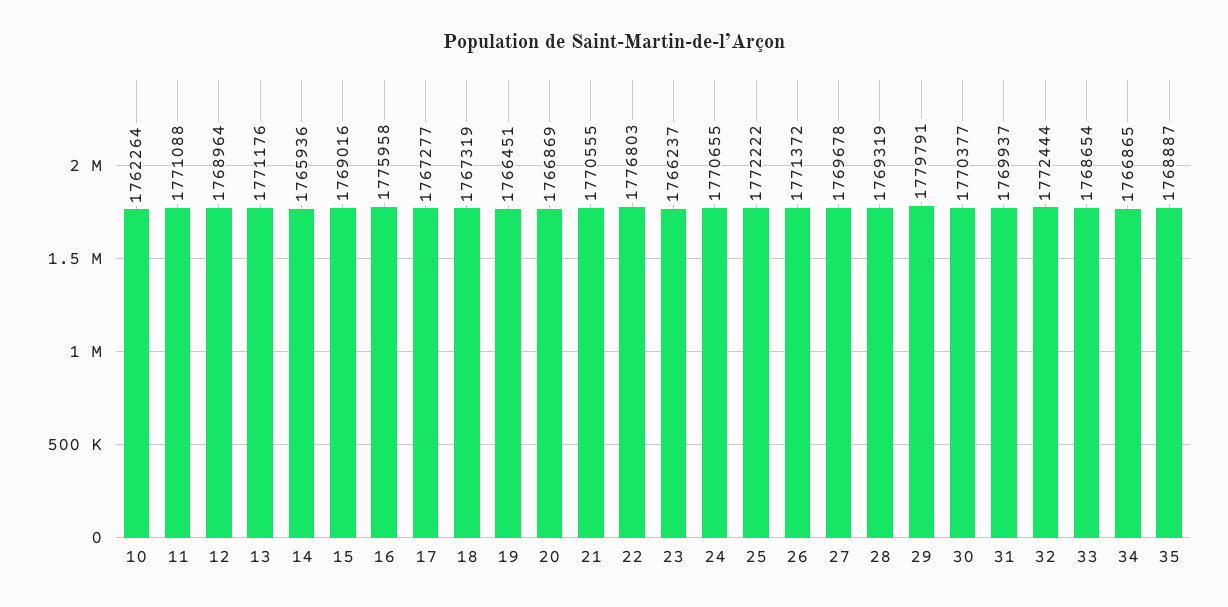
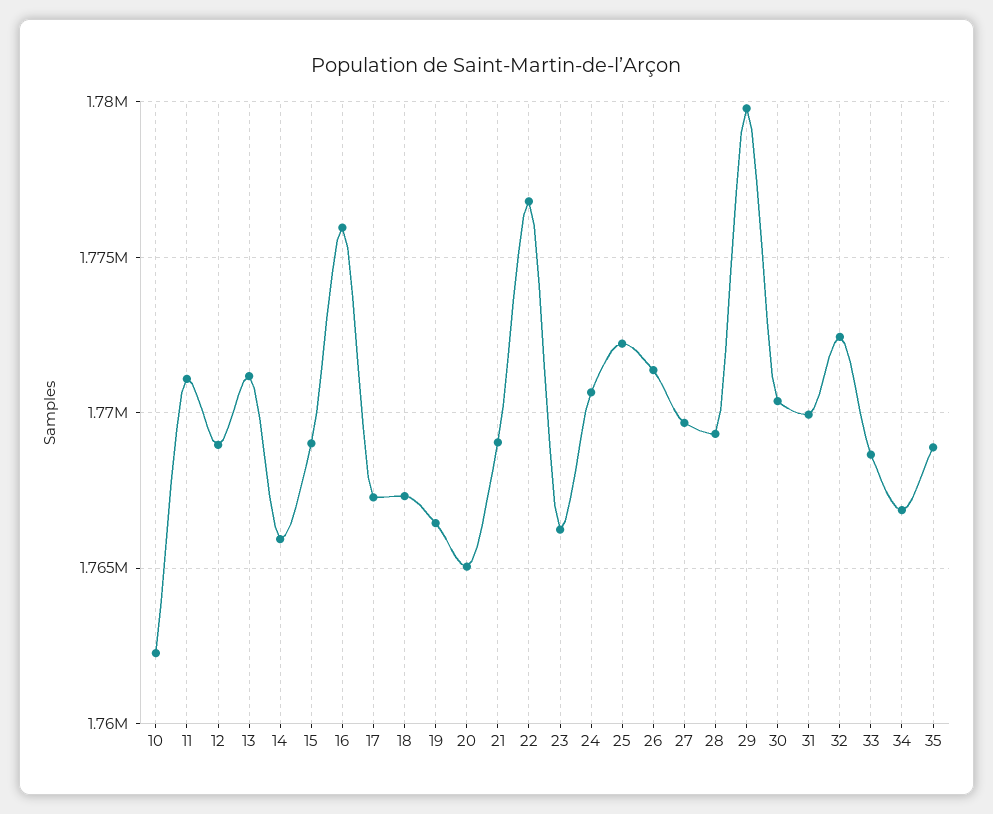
  {
    "10": 1762264,
    "11": 1771088,
    "12": 1768964,
    "13": 1771176,
    "14": 1765936,
    "15": 1769016,
    "16": 1775958,
    "17": 1767277,
    "18": 1767319,
    "19": 1766451,
-   "20": 1766869,
+   "20": 1765000,
-   "21": 1770555,
+   "21": 1769000,
    "22": 1776803,
    "23": 1766237,
    "24": 1770655,
    "25": 1772222,
    "26": 1771372,
    "27": 1769678,
    "28": 1769319,
    "29": 1779791,
    "30": 1770377,
    "31": 1769937,
    "32": 1772444,
    "33": 1768654,
    "34": 1766865,
    "35": 1768887
  }

